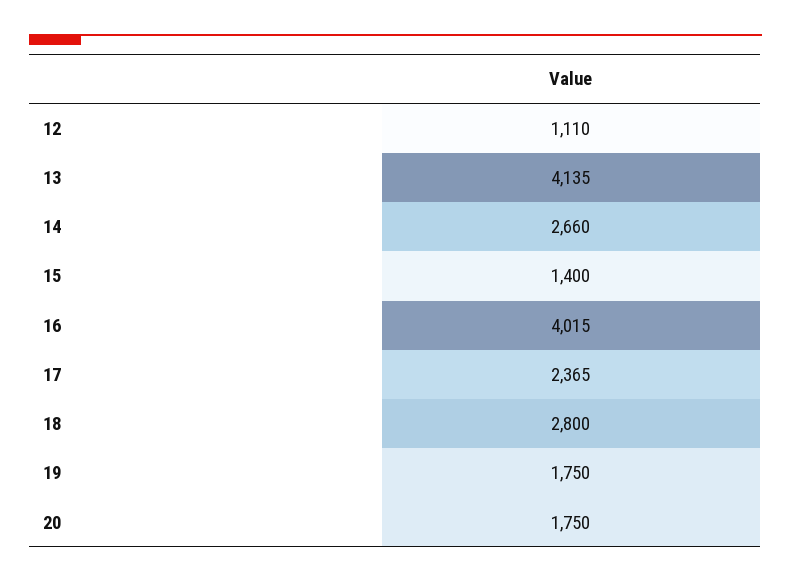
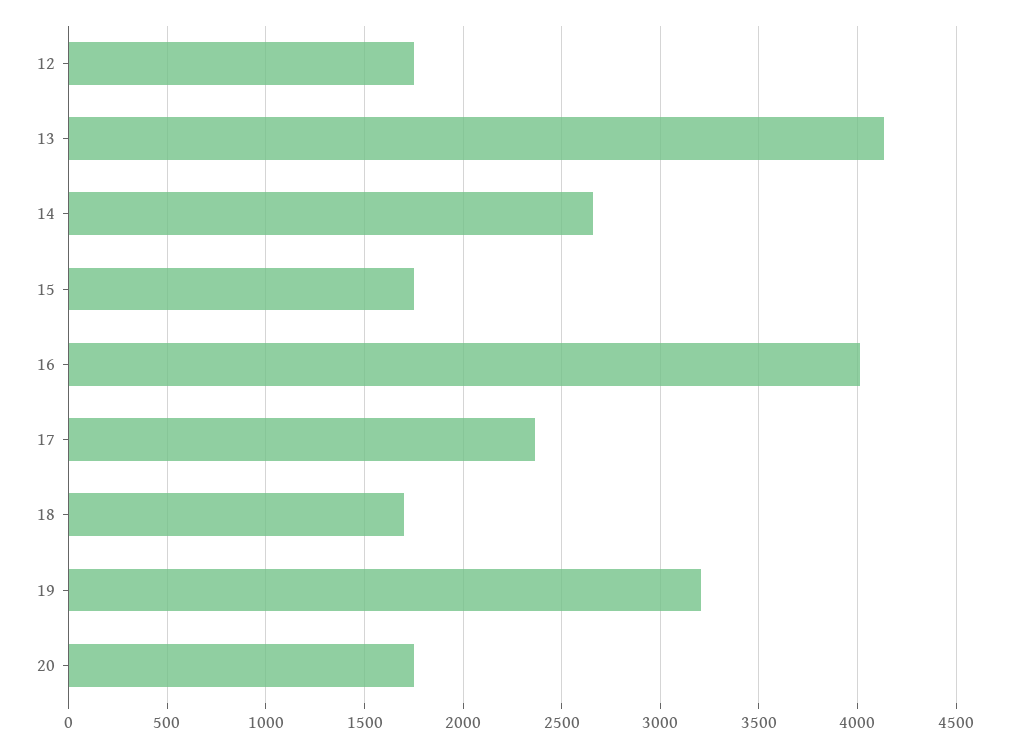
  {
-   "12": 1110,
+   "12": 1750,
    "13": 4135,
    "14": 2660,
-   "15": 1400,
+   "15": 1750,
    "16": 4015,
    "17": 2365,
-   "18": 2800,
+   "18": 1700,
-   "19": 1750,
+   "19": 3200,
    "20": 1750
  }

